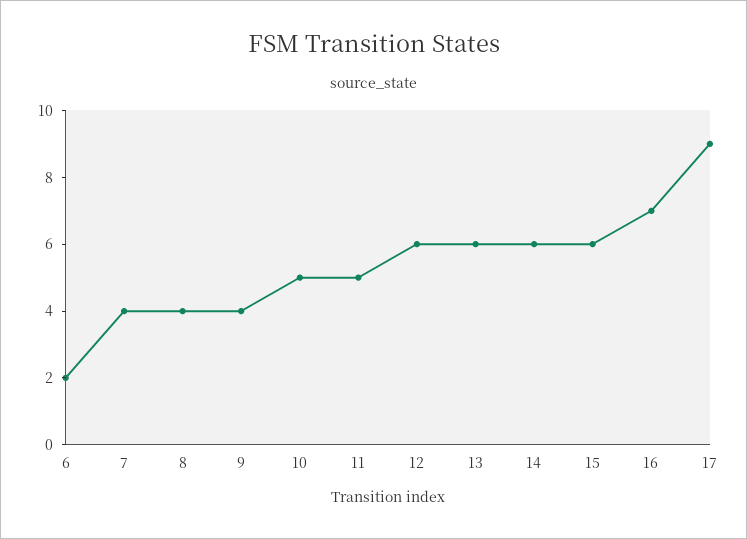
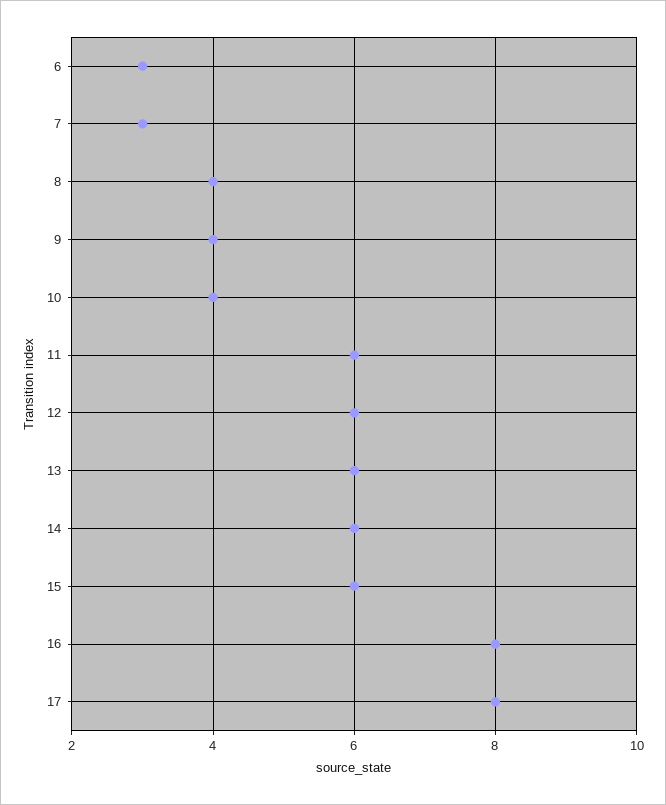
  {
-   "6": 2,
+   "6": 3,
-   "7": 4,
+   "7": 3,
    "8": 4,
    "9": 4,
-   "10": 5,
+   "10": 4,
-   "11": 5,
+   "11": 6,
    "12": 6,
    "13": 6,
    "14": 6,
    "15": 6,
-   "16": 7,
+   "16": 8,
-   "17": 9
+   "17": 8
  }

